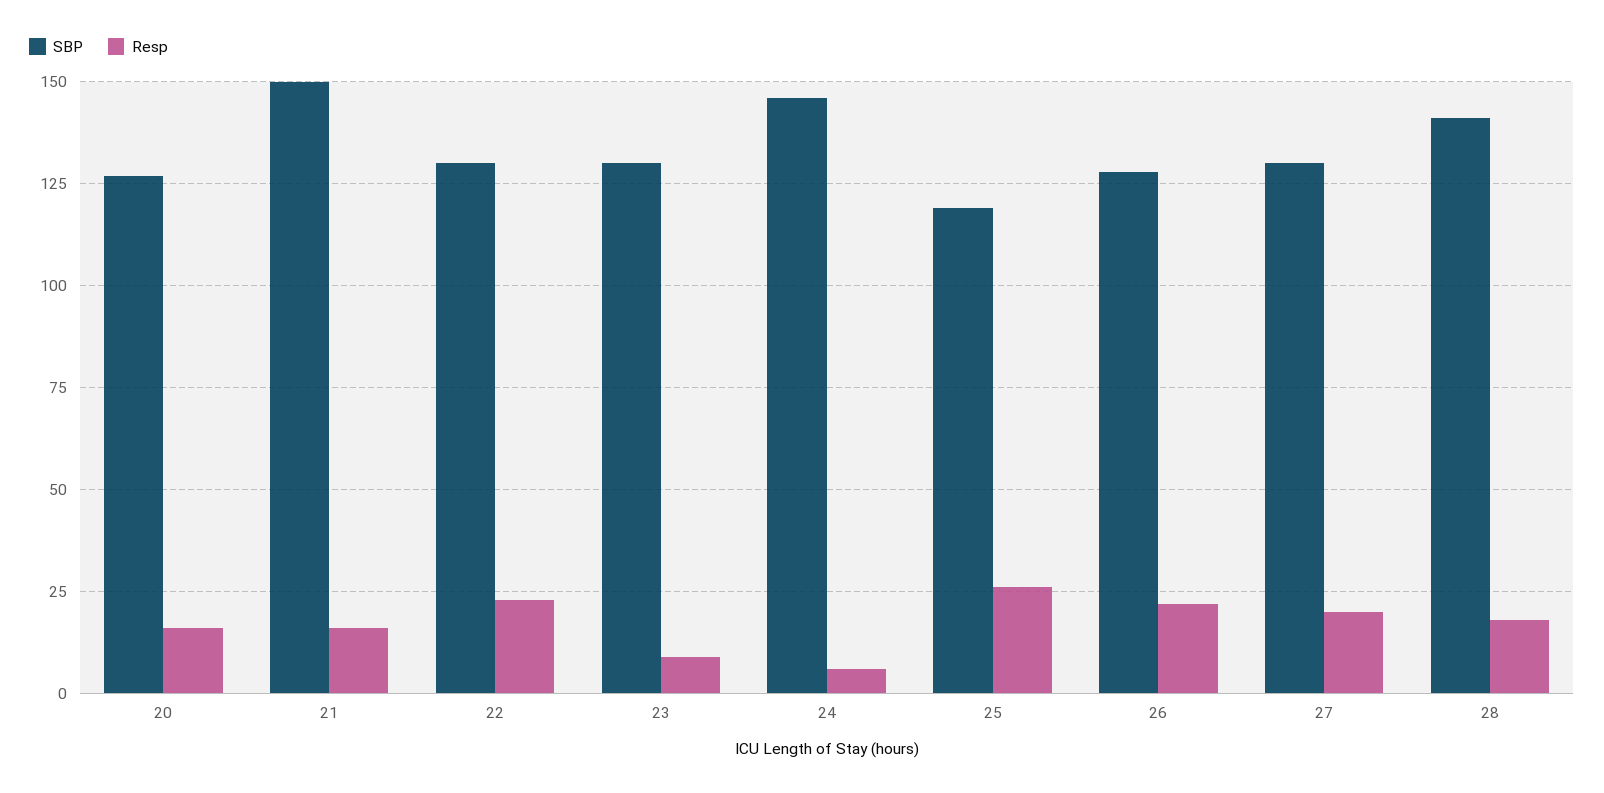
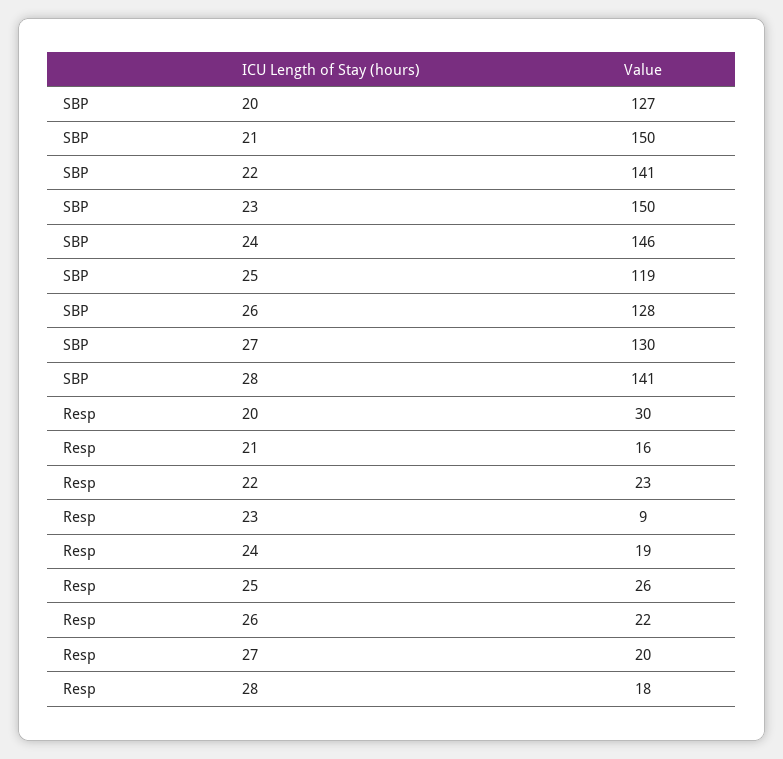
  {
    "SBP": {
      "20": 127,
      "21": 150,
-     "22": 130,
+     "22": 141,
-     "23": 130,
+     "23": 150,
      "24": 146,
      "25": 119,
      "26": 128,
      "27": 130,
      "28": 141
    },
    "Resp": {
-     "20": 15,
+     "20": 30,
      "21": 16,
      "22": 23,
      "23": 9,
-     "24": 5,
+     "24": 19,
      "25": 26,
      "26": 22,
      "27": 20,
      "28": 18
    }
  }

